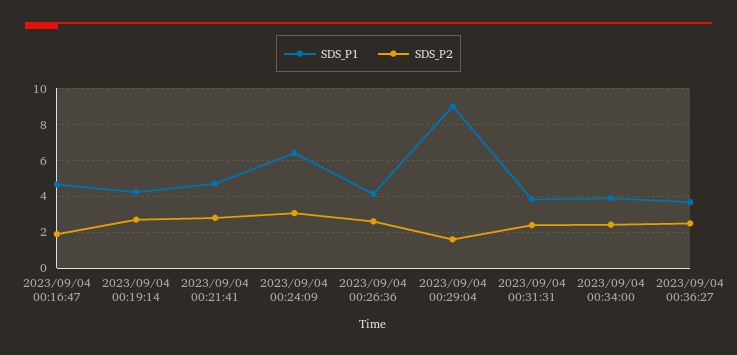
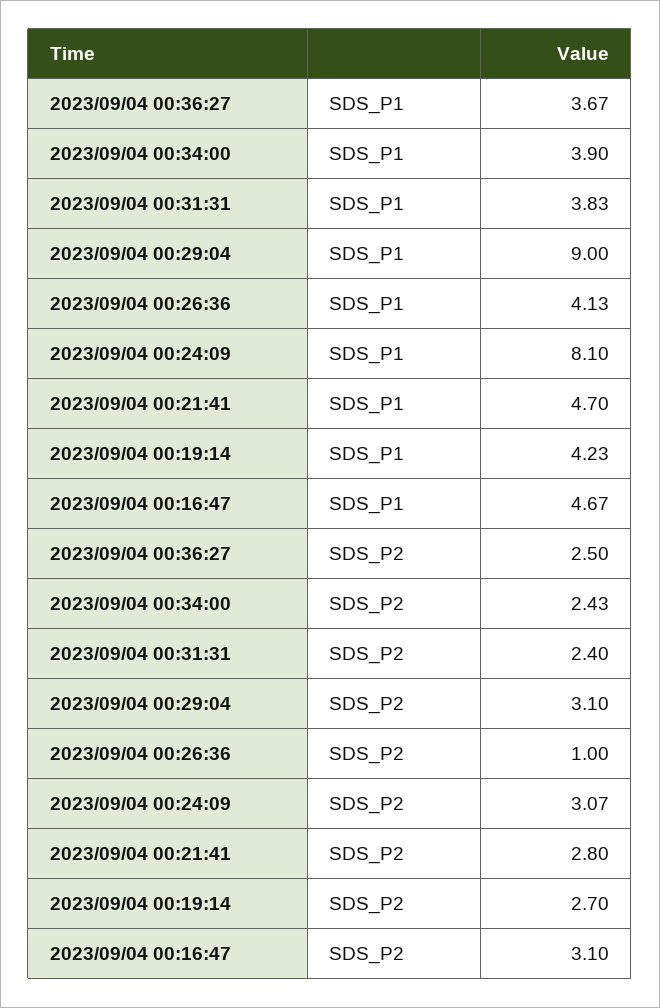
  {
    "SDS_P1": {
      "2023/09/04 00:16:47": 4.67,
      "2023/09/04 00:19:14": 4.23,
      "2023/09/04 00:21:41": 4.7,
-     "2023/09/04 00:24:09": 6.5,
+     "2023/09/04 00:24:09": 8.1,
      "2023/09/04 00:26:36": 4.13,
      "2023/09/04 00:29:04": 9,
      "2023/09/04 00:31:31": 3.83,
      "2023/09/04 00:34:00": 3.9,
      "2023/09/04 00:36:27": 3.67
    },
    "SDS_P2": {
-     "2023/09/04 00:16:47": 2,
+     "2023/09/04 00:16:47": 3.1,
      "2023/09/04 00:19:14": 2.7,
      "2023/09/04 00:21:41": 2.8,
      "2023/09/04 00:24:09": 3.07,
-     "2023/09/04 00:26:36": 2.5,
+     "2023/09/04 00:26:36": 1,
-     "2023/09/04 00:29:04": 1.5,
+     "2023/09/04 00:29:04": 3.1,
      "2023/09/04 00:31:31": 2.4,
      "2023/09/04 00:34:00": 2.43,
      "2023/09/04 00:36:27": 2.5
    }
  }

